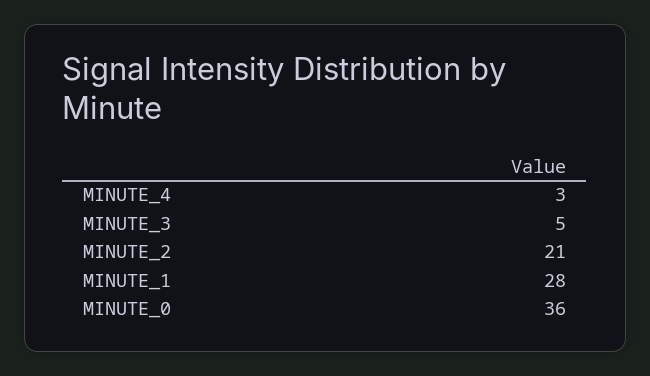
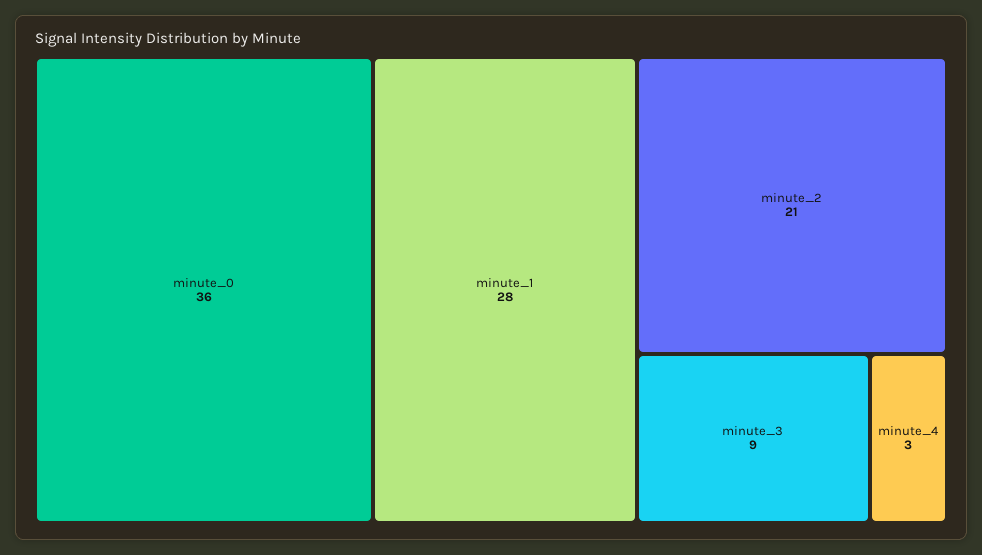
  {
    "MINUTE_4": 3,
-   "MINUTE_3": 5,
+   "MINUTE_3": 9,
    "MINUTE_2": 21,
    "MINUTE_1": 28,
    "MINUTE_0": 36
  }

